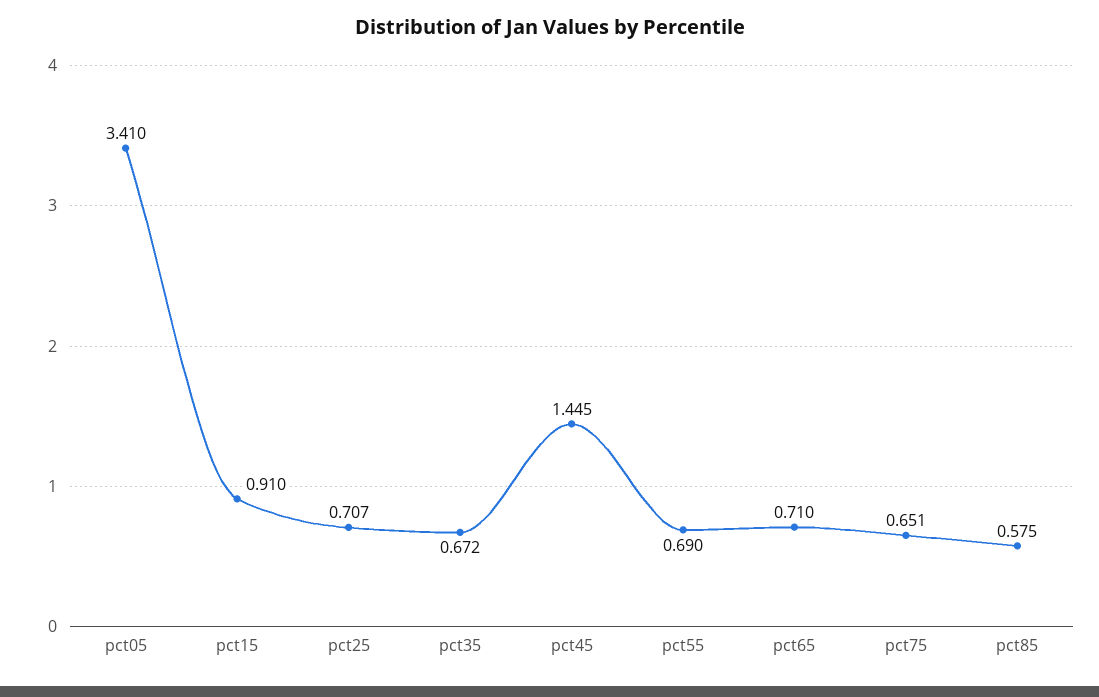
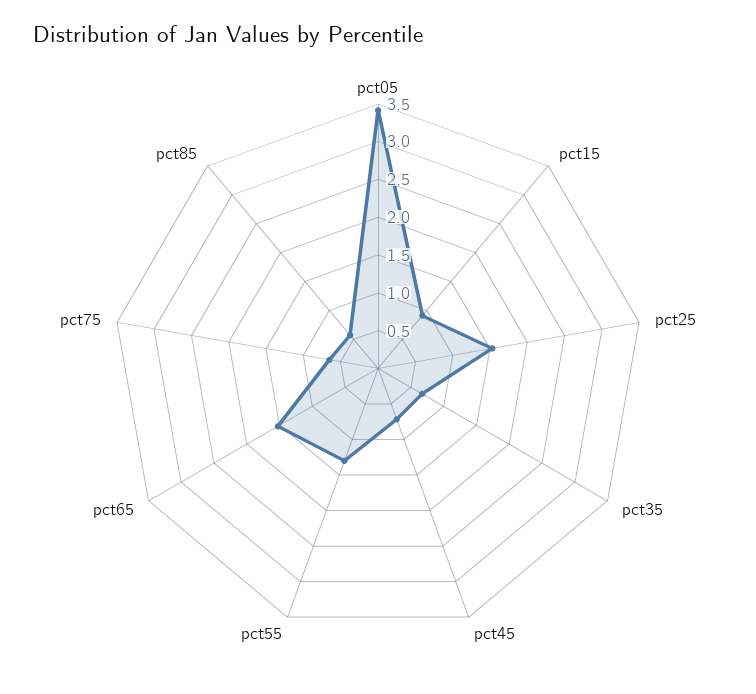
  {
    "pct05": 3.41,
    "pct15": 0.91,
-   "pct25": 0.707,
+   "pct25": 1.5,
    "pct35": 0.672,
-   "pct45": 1.445,
+   "pct45": 0.75,
-   "pct55": 0.69,
+   "pct55": 1.25,
-   "pct65": 0.71,
+   "pct65": 1.5,
    "pct75": 0.651,
    "pct85": 0.575
  }

